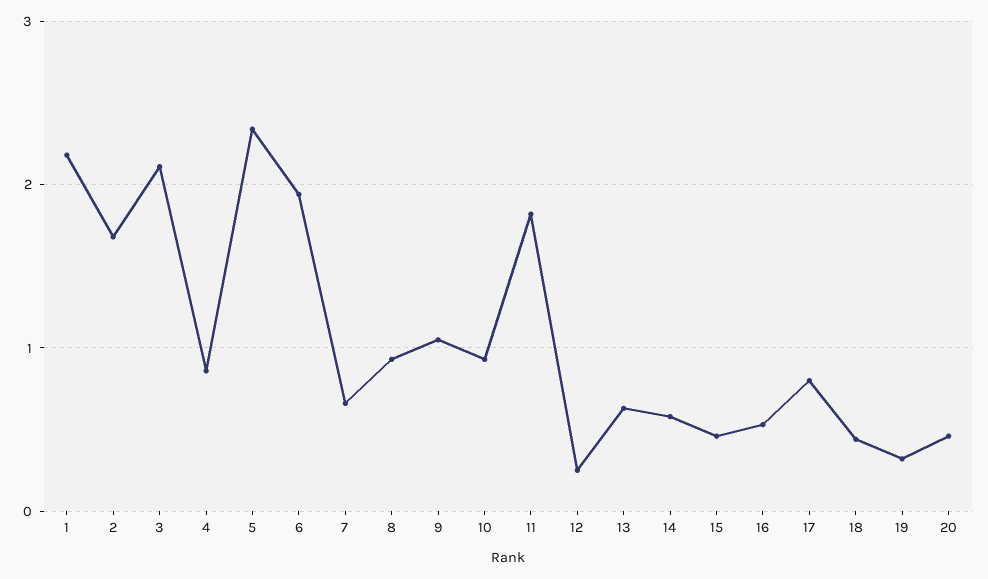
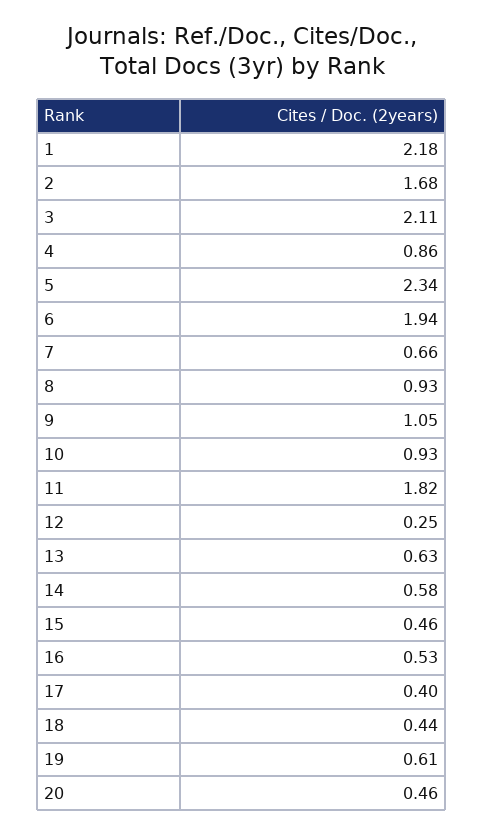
  {
    "1": 2.18,
    "2": 1.68,
    "3": 2.11,
    "4": 0.86,
    "5": 2.34,
    "6": 1.94,
    "7": 0.66,
    "8": 0.93,
    "9": 1.05,
    "10": 0.93,
    "11": 1.82,
    "12": 0.25,
    "13": 0.63,
    "14": 0.58,
    "15": 0.46,
    "16": 0.53,
-   "17": 0.8,
+   "17": 0.4,
    "18": 0.44,
-   "19": 0.3,
+   "19": 0.61,
    "20": 0.46
  }

